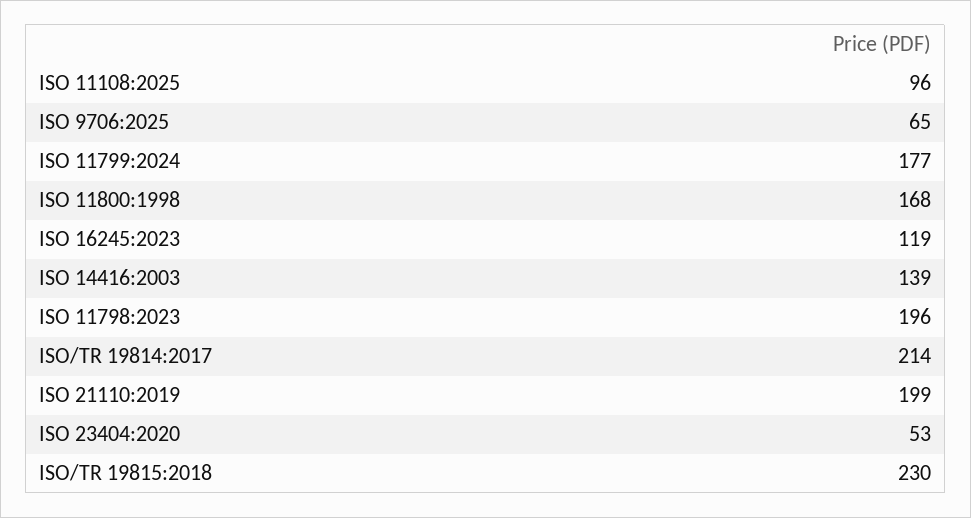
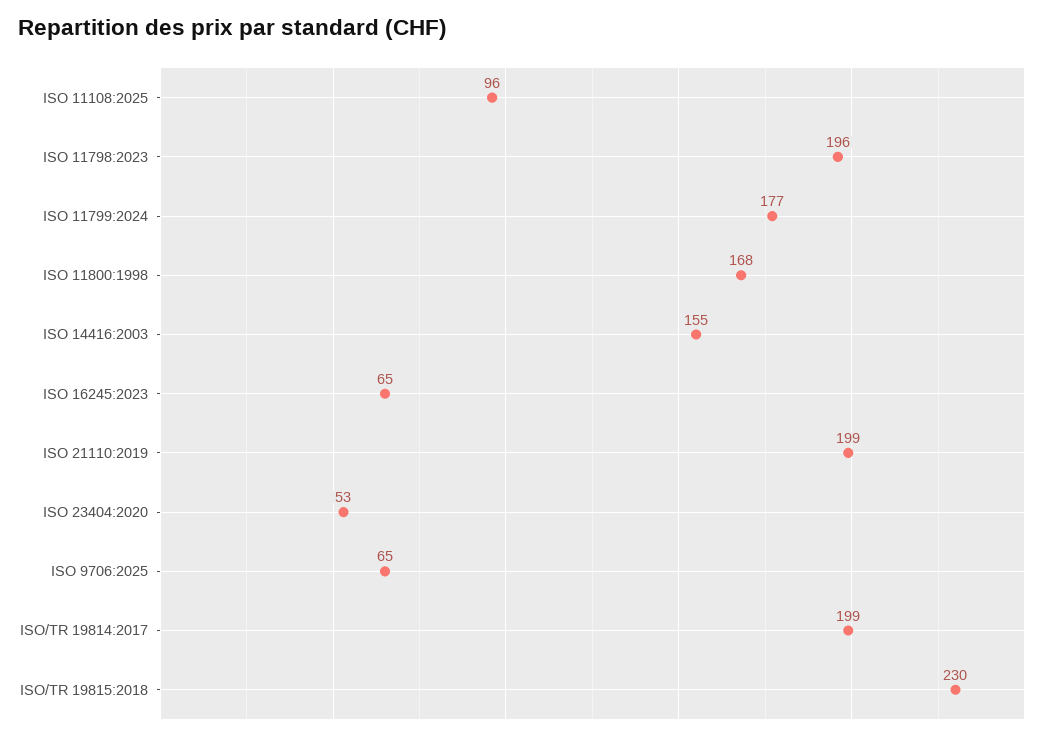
  {
    "ISO 11108:2025": 96,
    "ISO 9706:2025": 65,
    "ISO 11799:2024": 177,
    "ISO 11800:1998": 168,
-   "ISO 16245:2023": 119,
+   "ISO 16245:2023": 65,
-   "ISO 14416:2003": 139,
+   "ISO 14416:2003": 155,
    "ISO 11798:2023": 196,
-   "ISO/TR 19814:2017": 214,
+   "ISO/TR 19814:2017": 199,
    "ISO 21110:2019": 199,
    "ISO 23404:2020": 53,
    "ISO/TR 19815:2018": 230
  }

